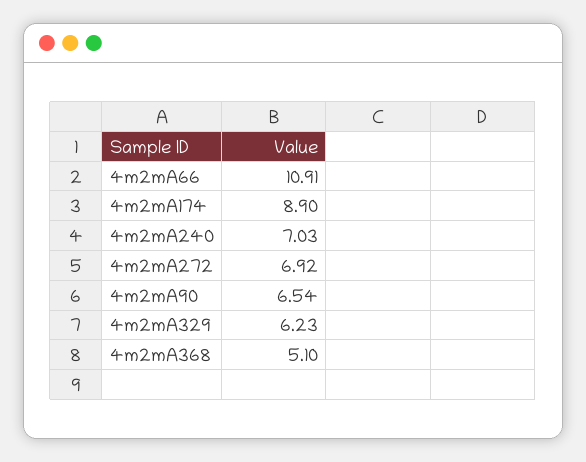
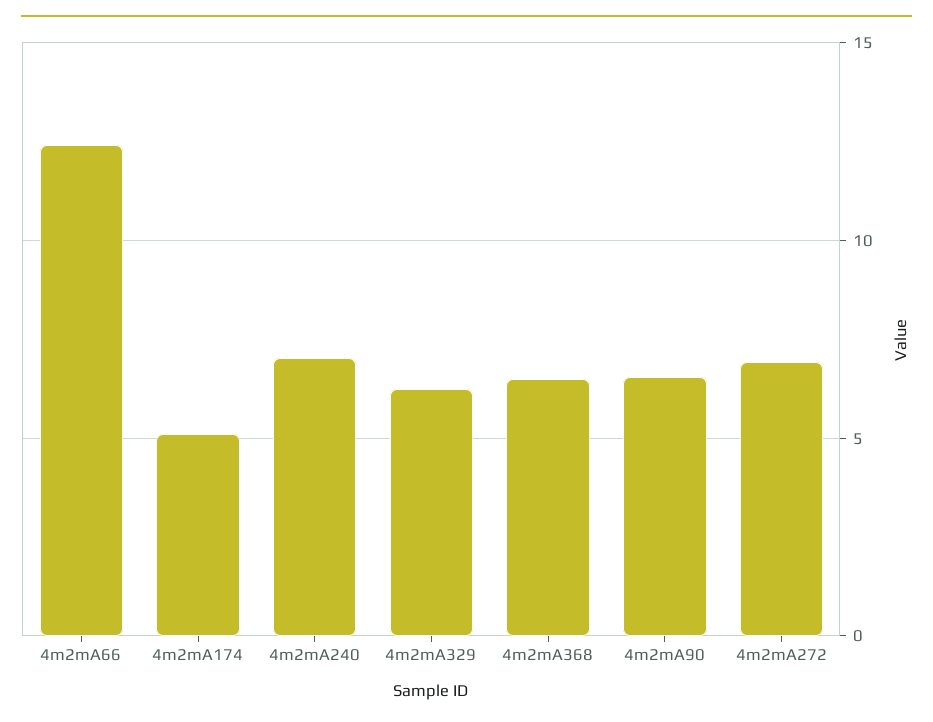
  {
-   "4m2mA66": 10.91,
+   "4m2mA66": 12.5,
-   "4m2mA174": 8.9,
+   "4m2mA174": 5,
    "4m2mA240": 7.03,
    "4m2mA272": 6.92,
    "4m2mA90": 6.54,
    "4m2mA329": 6.23,
-   "4m2mA368": 5.1
+   "4m2mA368": 6.5
  }

